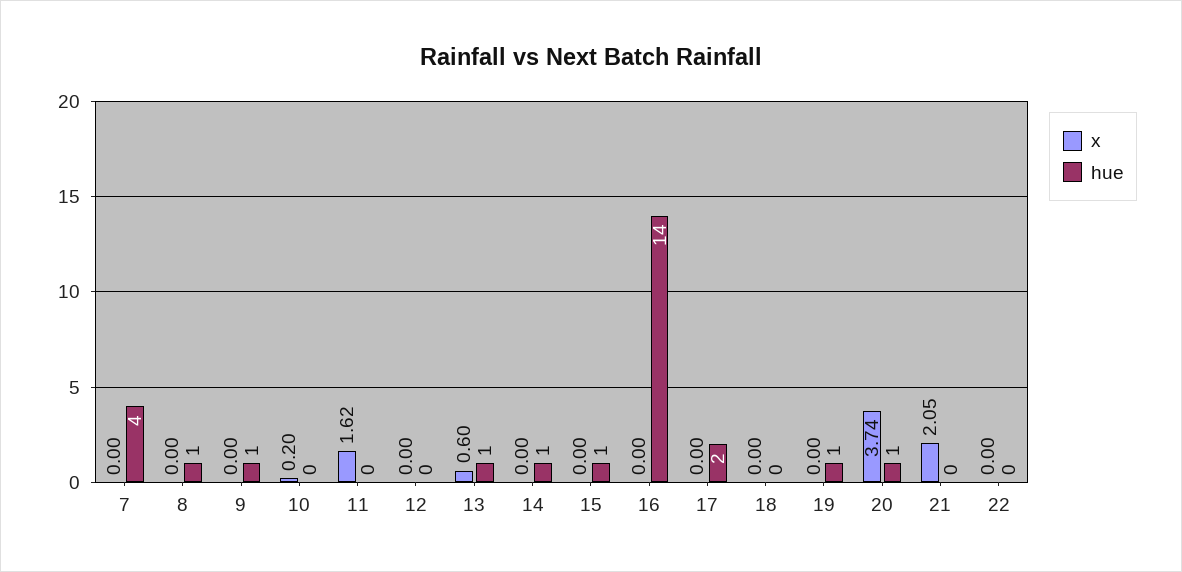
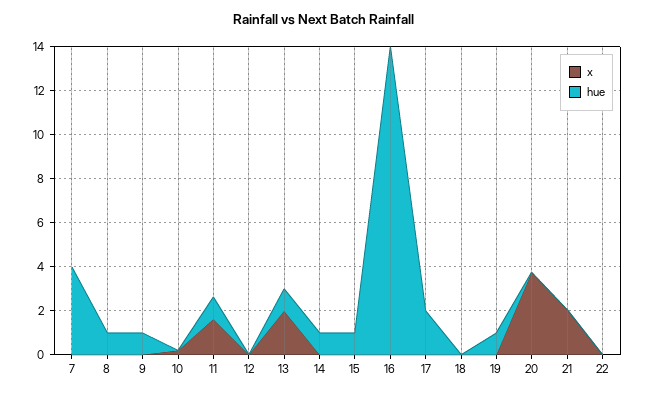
  {
    "x": {
      "7": 0,
      "8": 0,
      "9": 0,
      "10": 0.2,
      "11": 1.62,
      "12": 0,
-     "13": 0.6,
+     "13": 2,
      "14": 0,
      "15": 0,
      "16": 0,
      "17": 0,
      "18": 0,
      "19": 0,
      "20": 3.74,
      "21": 2.05,
      "22": 0
    },
    "hue": {
      "7": 4,
      "8": 1,
      "9": 1,
      "10": 0,
-     "11": 0,
+     "11": 1,
      "12": 0,
      "13": 1,
      "14": 1,
      "15": 1,
      "16": 14,
      "17": 2,
      "18": 0,
      "19": 1,
-     "20": 1,
+     "20": 0,
      "21": 0,
      "22": 0
    }
  }

